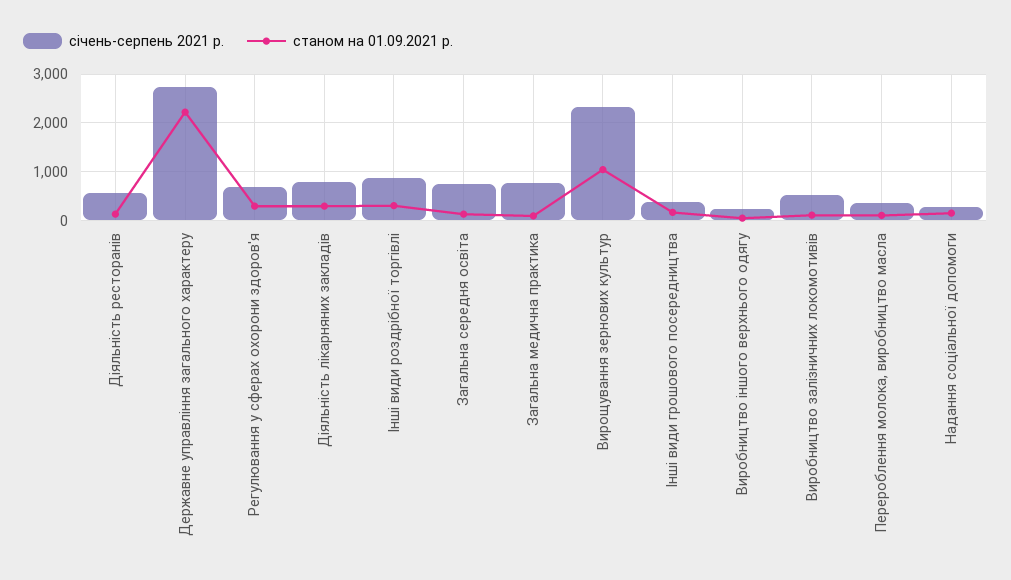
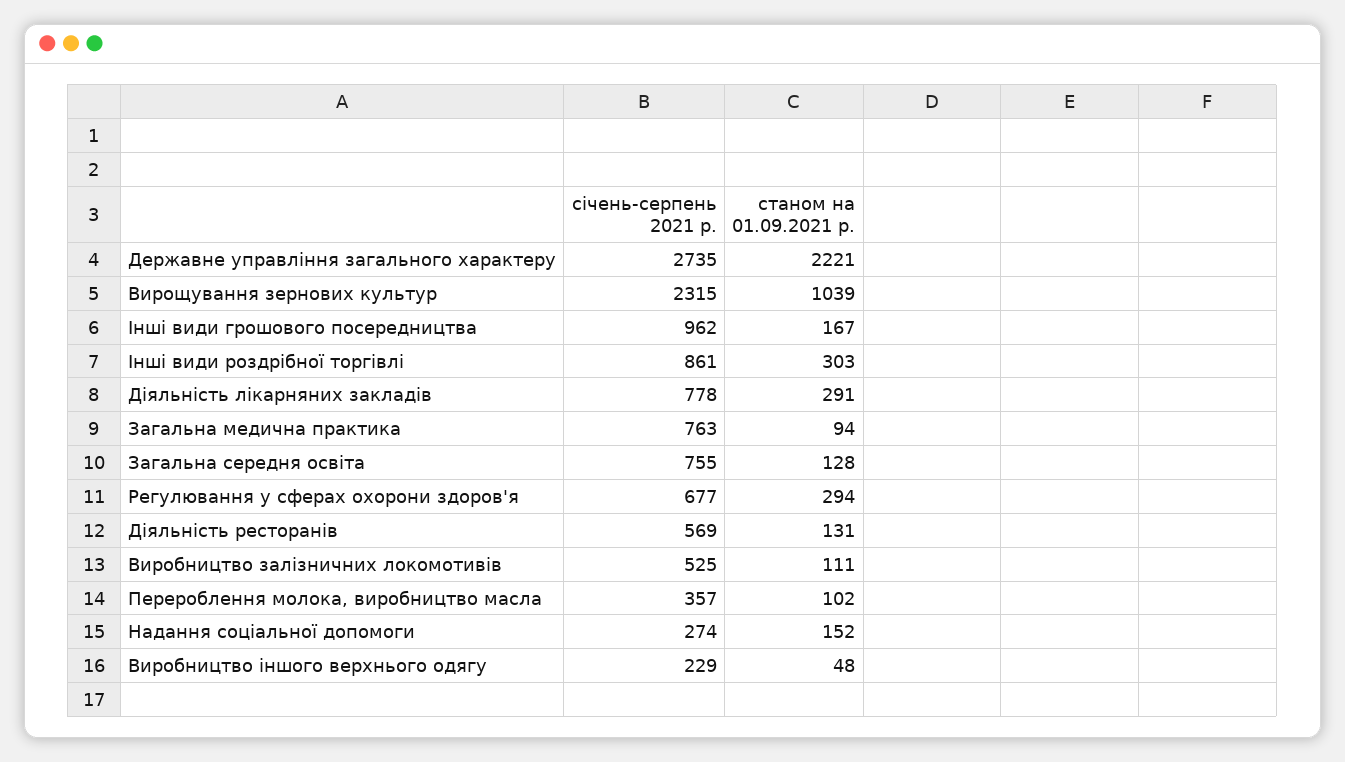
  {
    "січень-серпень 2021 р.": {
      "Діяльність ресторанів": 569,
      "Державне управління загального характеру": 2735,
      "Регулювання у сферах охорони здоров'я": 677,
      "Діяльність лікарняних закладів": 778,
      "Інші види роздрібної торгівлі": 861,
      "Загальна середня освіта": 755,
      "Загальна медична практика": 763,
      "Вирощування зернових культур": 2315,
-     "Інші види грошового посередництва": 400,
+     "Інші види грошового посередництва": 962,
      "Виробництво іншого верхнього одягу": 229,
      "Виробництво залізничних локомотивів": 525,
      "Перероблення молока, виробництво масла": 357,
      "Надання соціальної допомоги": 274
    },
    "станом на 01.09.2021 р.": {
      "Діяльність ресторанів": 131,
      "Державне управління загального характеру": 2221,
      "Регулювання у сферах охорони здоров'я": 294,
      "Діяльність лікарняних закладів": 291,
      "Інші види роздрібної торгівлі": 303,
      "Загальна середня освіта": 128,
      "Загальна медична практика": 94,
      "Вирощування зернових культур": 1039,
      "Інші види грошового посередництва": 167,
      "Виробництво іншого верхнього одягу": 48,
      "Виробництво залізничних локомотивів": 111,
      "Перероблення молока, виробництво масла": 102,
      "Надання соціальної допомоги": 152
    }
  }

